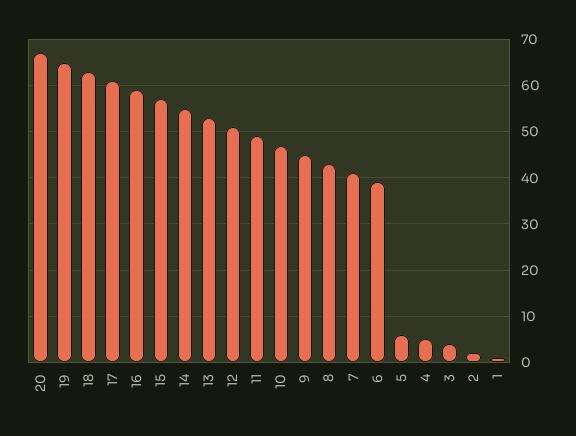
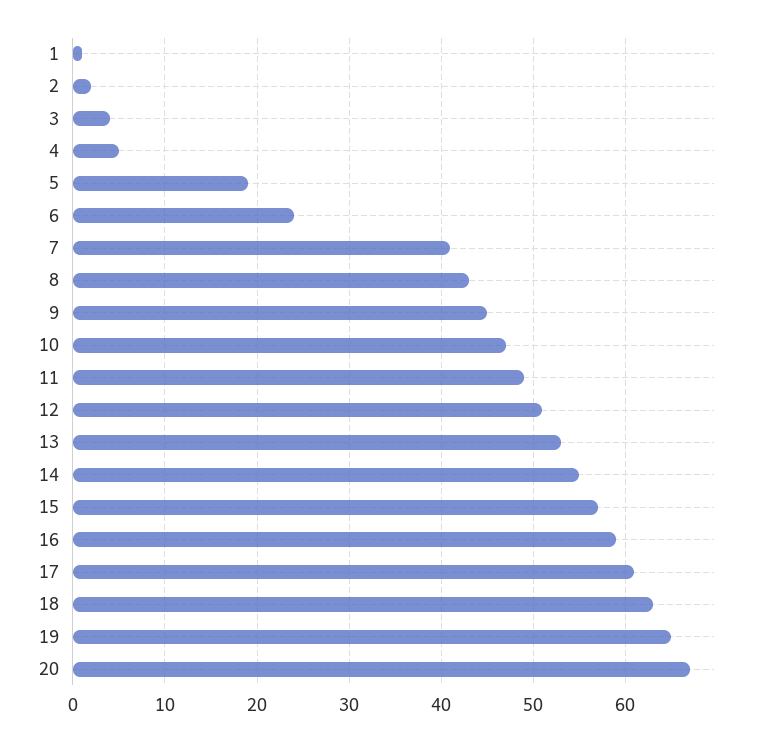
  {
    "20": 67,
    "19": 65,
    "18": 63,
    "17": 61,
    "16": 59,
    "15": 57,
    "14": 55,
    "13": 53,
    "12": 51,
    "11": 49,
    "10": 47,
    "9": 45,
    "8": 43,
    "7": 41,
-   "6": 40,
+   "6": 24,
-   "5": 5,
+   "5": 19,
    "4": 5,
    "3": 4,
    "2": 2,
    "1": 1
  }

